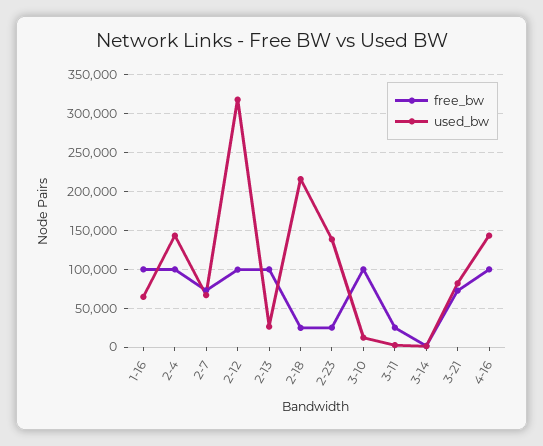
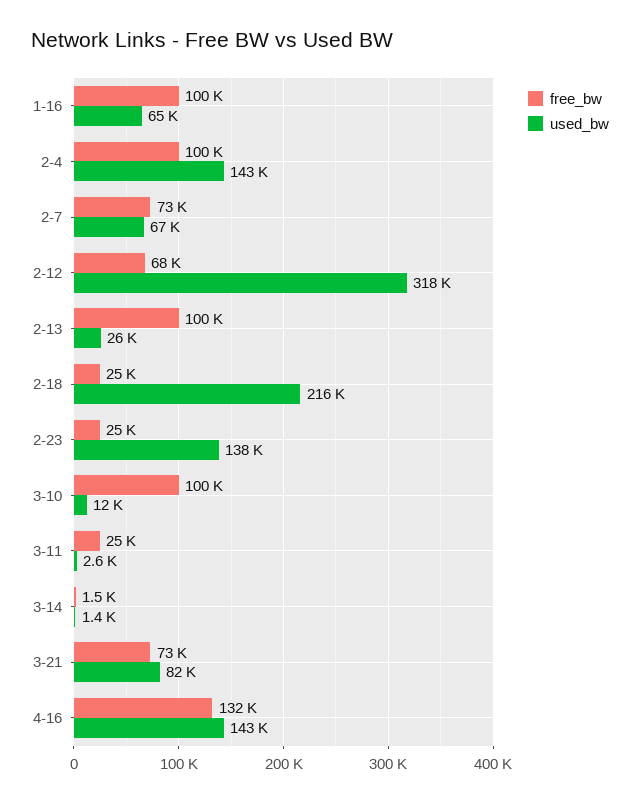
  {
    "free_bw": {
      "1-16": 100000,
      "2-4": 100000,
      "2-7": 73000,
-     "2-12": 100000,
+     "2-12": 68000,
      "2-13": 100000,
      "2-18": 25000,
      "2-23": 25000,
      "3-10": 100000,
      "3-11": 25000,
      "3-14": 1500,
      "3-21": 73000,
-     "4-16": 100000
+     "4-16": 132000
    },
    "used_bw": {
      "1-16": 65000,
      "2-4": 143000,
      "2-7": 67000,
      "2-12": 318000,
      "2-13": 26000,
      "2-18": 216000,
      "2-23": 138000,
      "3-10": 12000,
      "3-11": 2600,
      "3-14": 1400,
      "3-21": 82000,
      "4-16": 143000
    }
  }

